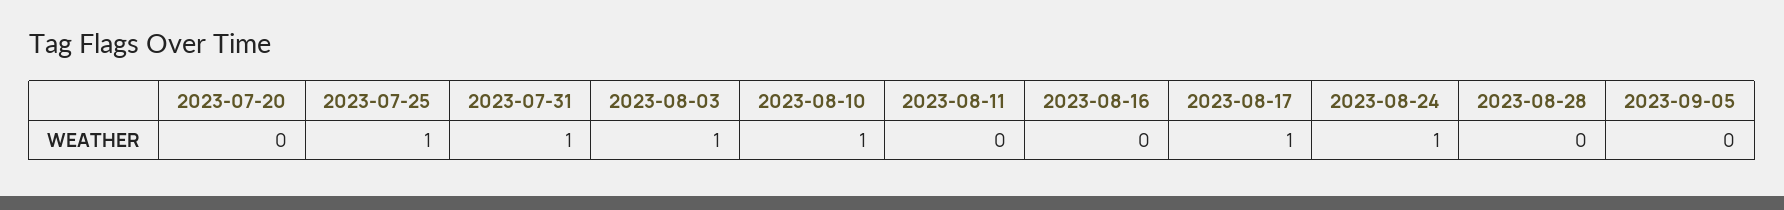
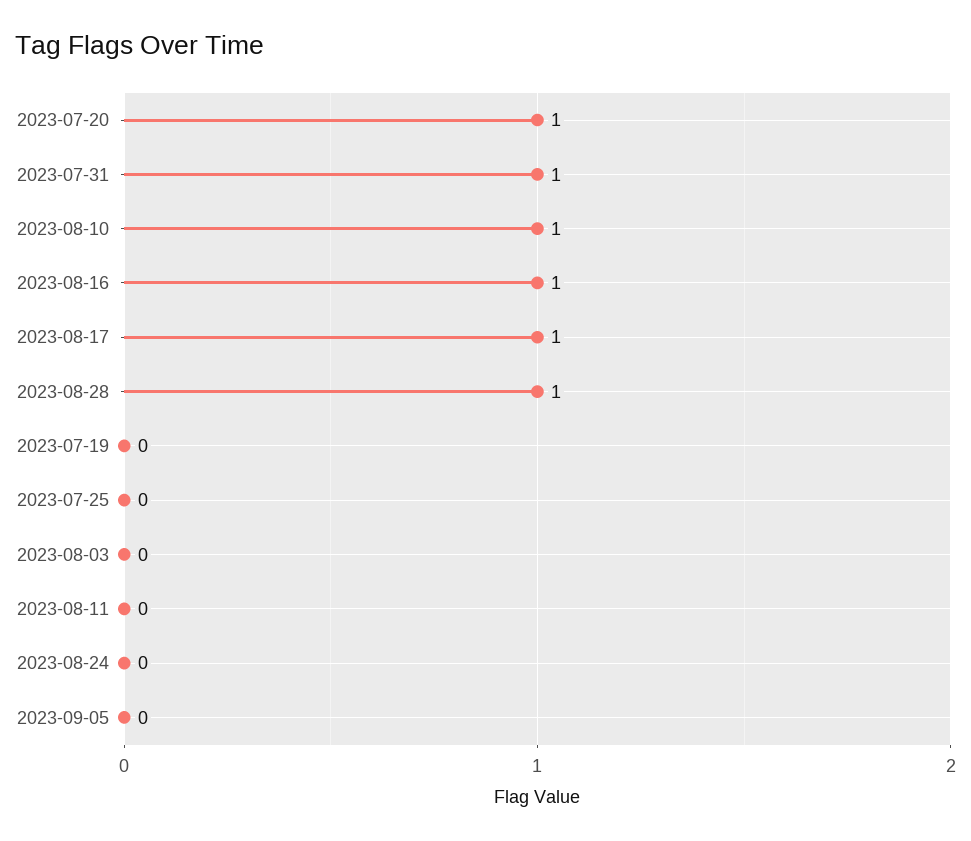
  {
-   "2023-07-20": 0,
+   "2023-07-20": 1,
-   "2023-07-25": 1,
+   "2023-07-25": 0,
    "2023-07-31": 1,
-   "2023-08-03": 1,
+   "2023-08-03": 0,
    "2023-08-10": 1,
    "2023-08-11": 0,
-   "2023-08-16": 0,
+   "2023-08-16": 1,
    "2023-08-17": 1,
-   "2023-08-24": 1,
+   "2023-08-24": 0,
-   "2023-08-28": 0,
+   "2023-08-28": 1,
-   "2023-09-05": 0
+   "2023-09-05": 0,
+   "2023-07-19": 0
  }

